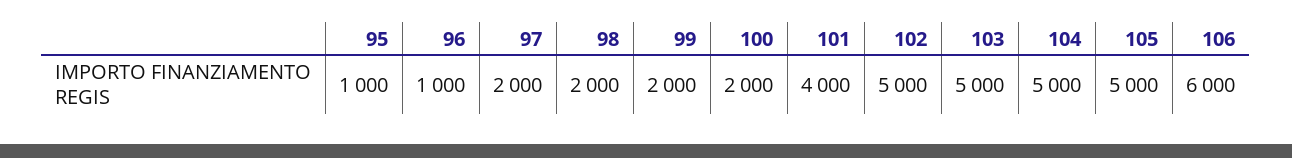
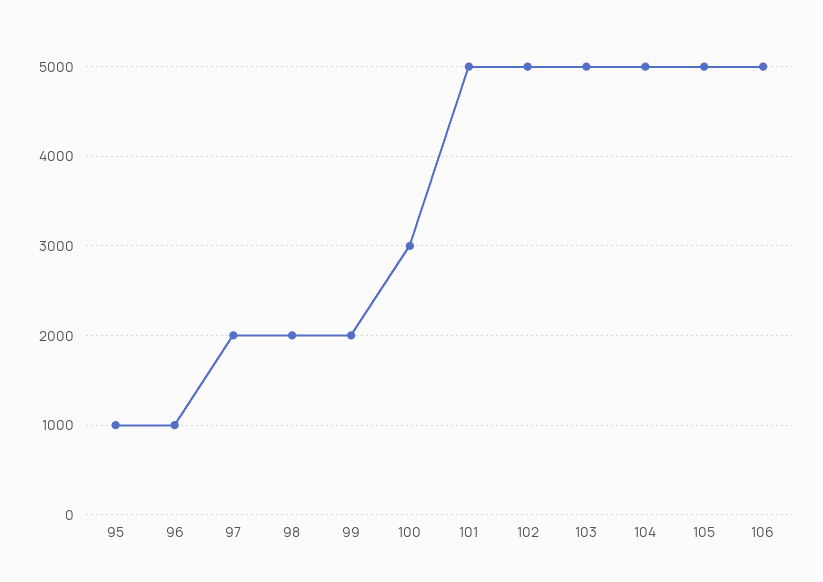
  {
    "95": 1000,
    "96": 1000,
    "97": 2000,
    "98": 2000,
    "99": 2000,
-   "100": 2000,
+   "100": 3000,
-   "101": 4000,
+   "101": 5000,
    "102": 5000,
    "103": 5000,
    "104": 5000,
    "105": 5000,
-   "106": 6000
+   "106": 5000
  }

